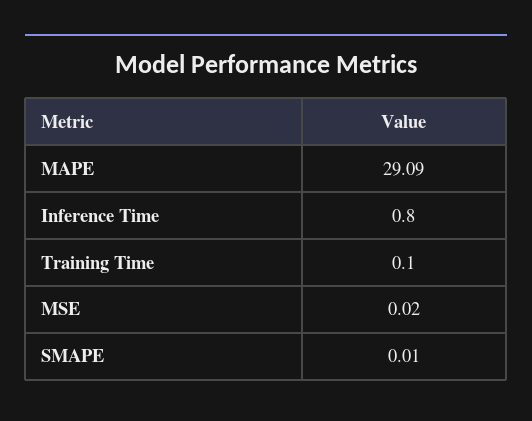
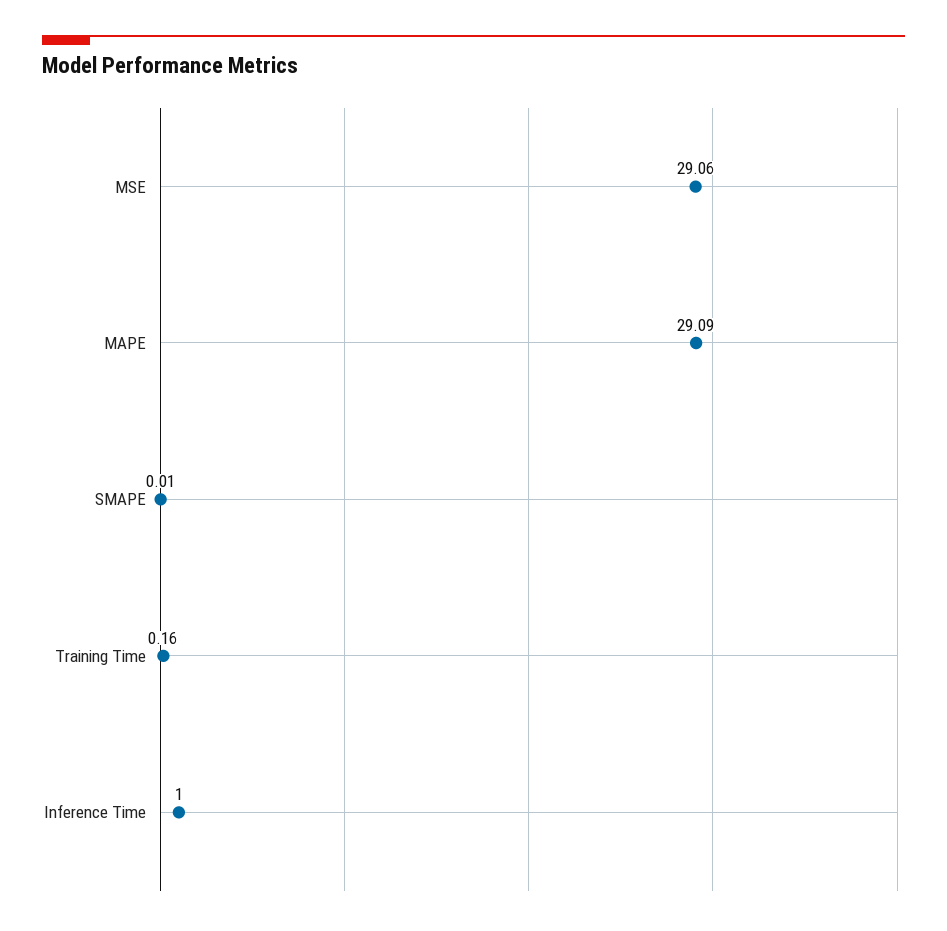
  {
    "MAPE": 29.09,
-   "Inference Time": 0.8,
+   "Inference Time": 1,
-   "Training Time": 0.1,
+   "Training Time": 0.16,
-   "MSE": 0.02,
+   "MSE": 29.06,
    "SMAPE": 0.01
  }

